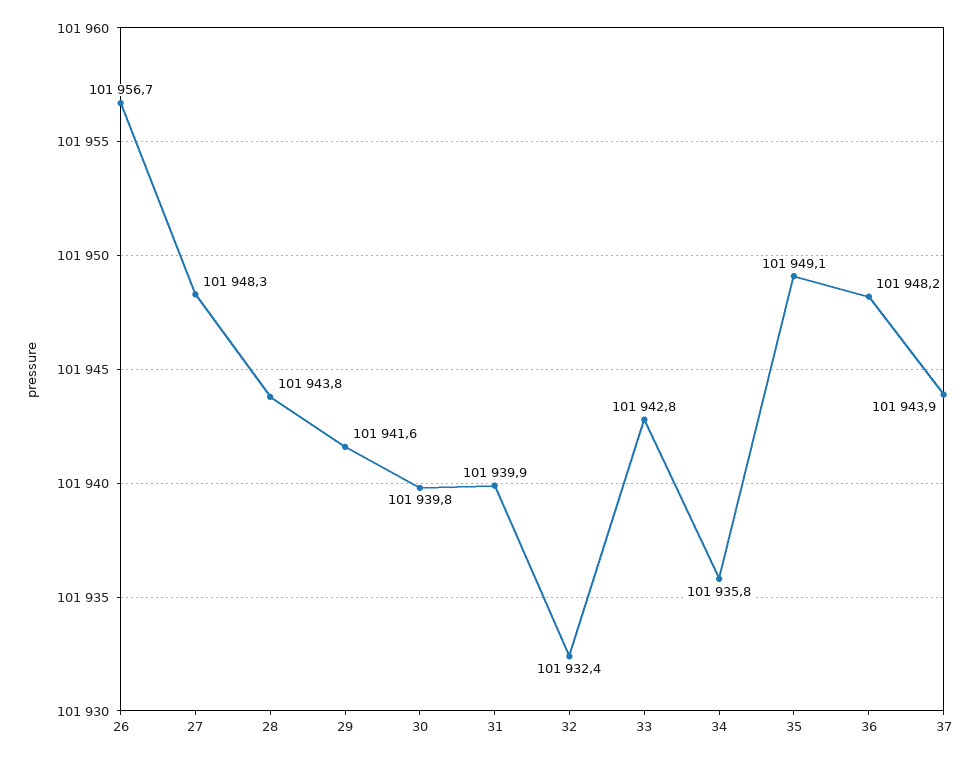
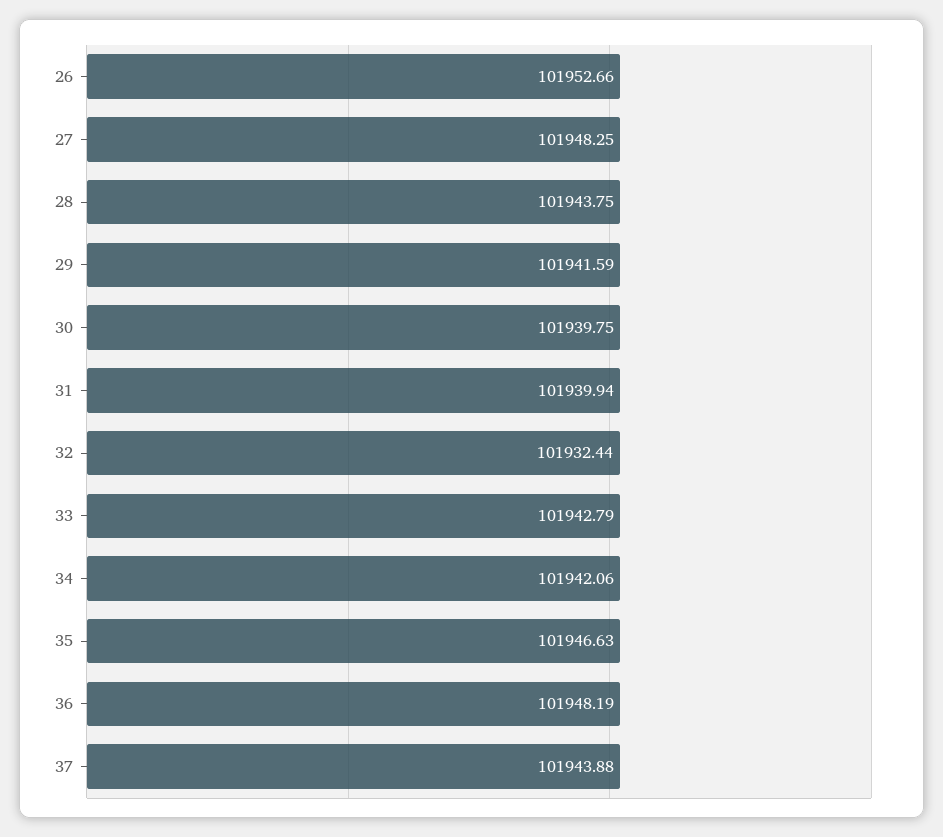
  {
-   "26": 101956.7,
+   "26": 101952.66,
    "27": 101948.25,
    "28": 101943.75,
    "29": 101941.59,
    "30": 101939.75,
    "31": 101939.94,
    "32": 101932.44,
    "33": 101942.79,
-   "34": 101935.8,
+   "34": 101942.06,
-   "35": 101949.1,
+   "35": 101946.63,
    "36": 101948.19,
    "37": 101943.88
  }

